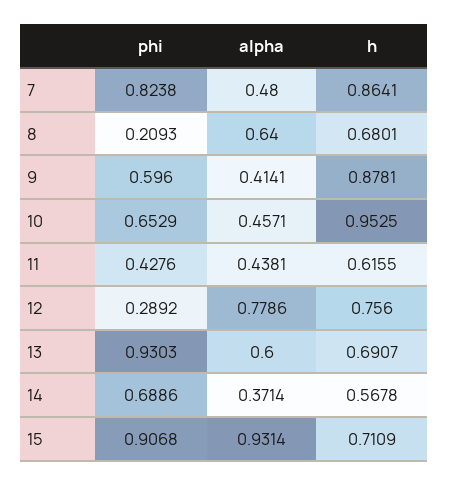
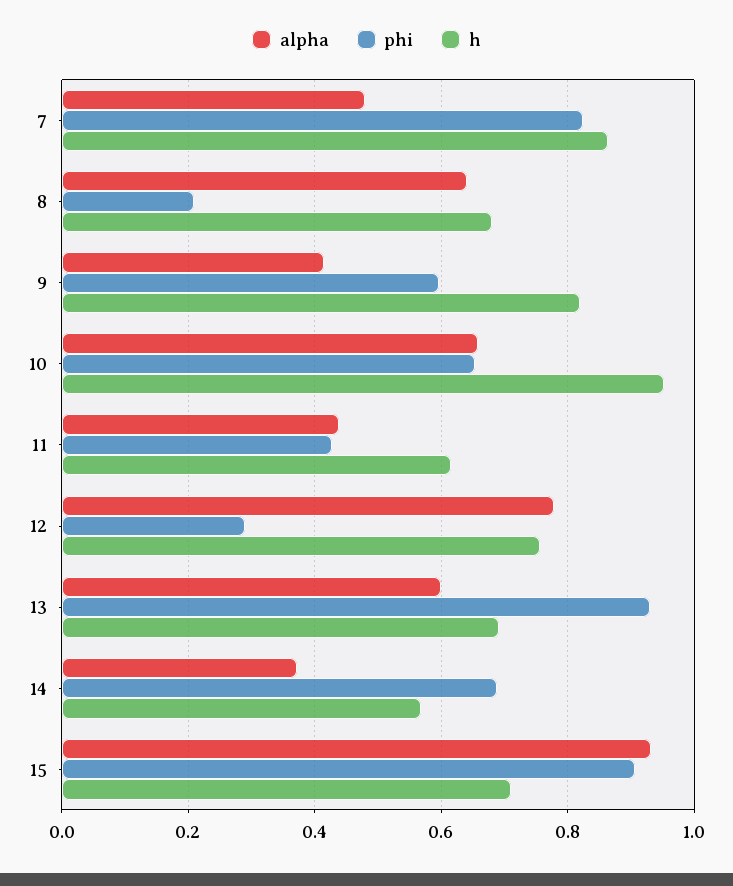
  {
    "phi": {
      "7": 0.8238,
      "8": 0.2093,
      "9": 0.596,
      "10": 0.6529,
      "11": 0.4276,
      "12": 0.2892,
      "13": 0.9303,
      "14": 0.6886,
      "15": 0.9068
    },
    "alpha": {
      "7": 0.48,
      "8": 0.64,
      "9": 0.4141,
-     "10": 0.4571,
+     "10": 0.66,
      "11": 0.4381,
      "12": 0.7786,
      "13": 0.6,
      "14": 0.3714,
      "15": 0.9314
    },
    "h": {
      "7": 0.8641,
      "8": 0.6801,
-     "9": 0.8781,
+     "9": 0.82,
      "10": 0.9525,
      "11": 0.6155,
      "12": 0.756,
      "13": 0.6907,
      "14": 0.5678,
      "15": 0.7109
    }
  }

